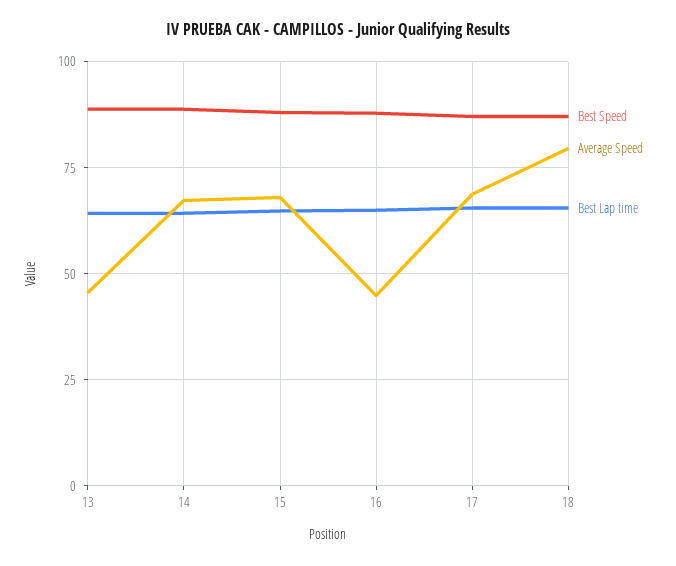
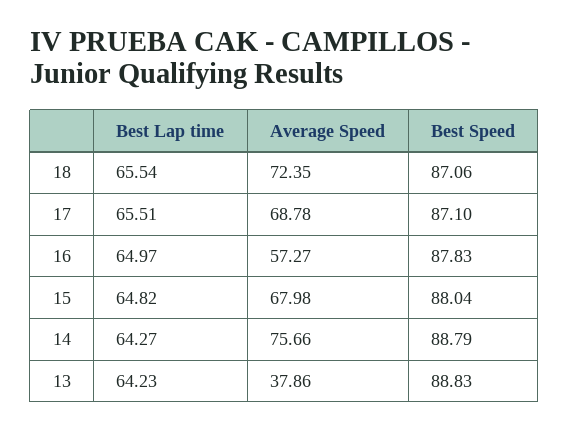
  {
    "Best Speed": {
      "13": 88.83,
      "14": 88.79,
      "15": 88.04,
      "16": 87.83,
      "17": 87.1,
      "18": 87.06
    },
    "Average Speed": {
-     "13": 45,
+     "13": 37.86,
-     "14": 67.5,
+     "14": 75.66,
      "15": 67.98,
-     "16": 45,
+     "16": 57.27,
      "17": 68.78,
-     "18": 80
+     "18": 72.35
    },
    "Best Lap time": {
      "13": 64.23,
      "14": 64.27,
      "15": 64.82,
      "16": 64.97,
      "17": 65.51,
      "18": 65.54
    }
  }

